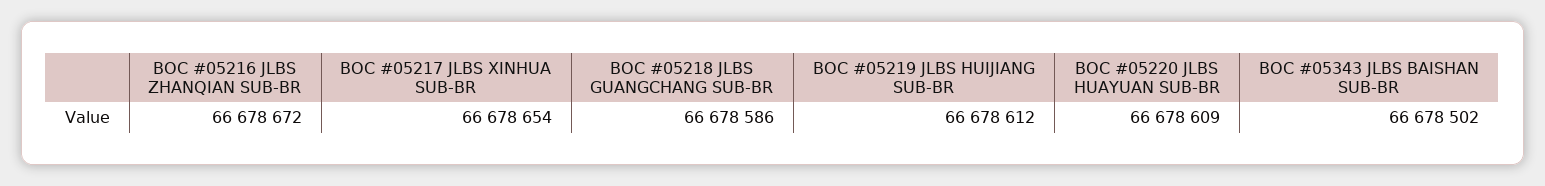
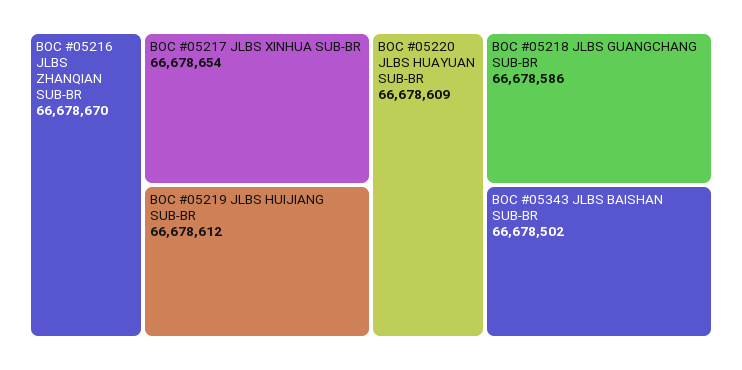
  {
-   "BOC #05216 JLBS ZHANQIAN SUB-BR": 66678672,
+   "BOC #05216 JLBS ZHANQIAN SUB-BR": 66678670,
    "BOC #05217 JLBS XINHUA SUB-BR": 66678654,
    "BOC #05218 JLBS GUANGCHANG SUB-BR": 66678586,
    "BOC #05219 JLBS HUIJIANG SUB-BR": 66678612,
    "BOC #05220 JLBS HUAYUAN SUB-BR": 66678609,
    "BOC #05343 JLBS BAISHAN SUB-BR": 66678502
  }

